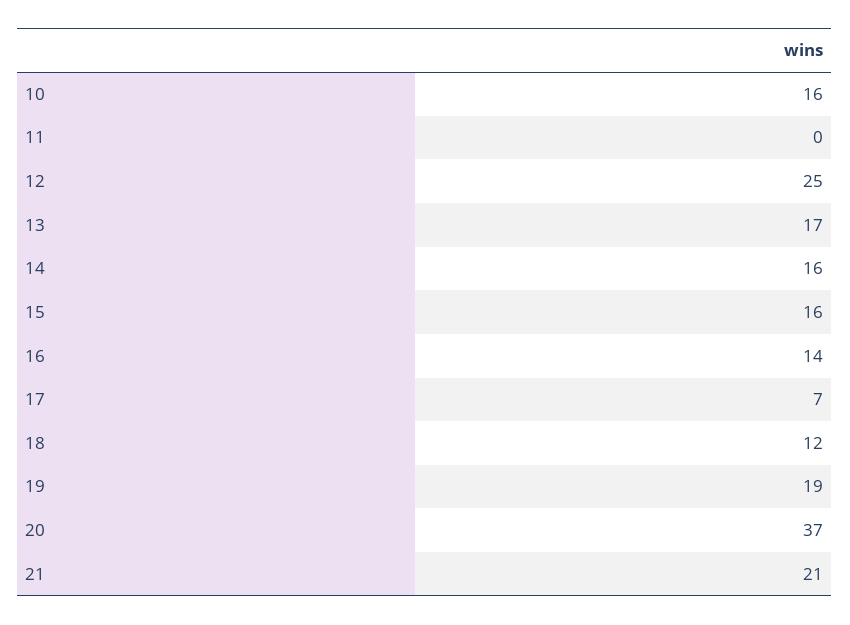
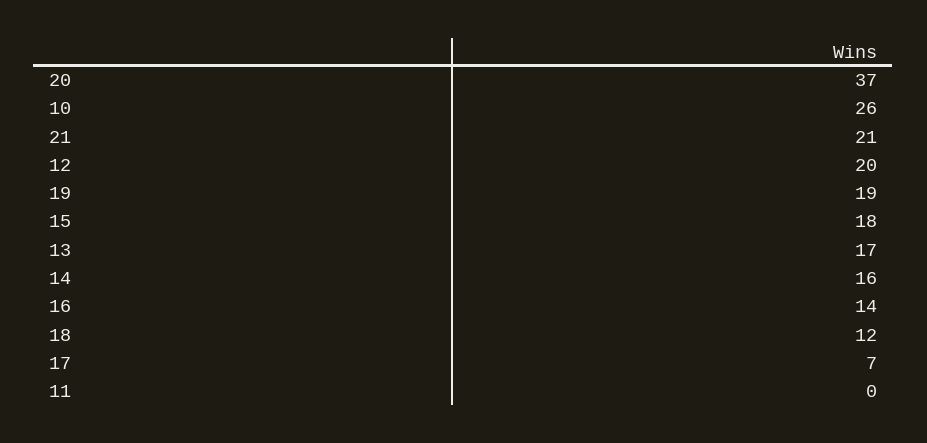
  {
-   "10": 16,
+   "10": 26,
    "11": 0,
-   "12": 25,
+   "12": 20,
    "13": 17,
    "14": 16,
-   "15": 16,
+   "15": 18,
    "16": 14,
    "17": 7,
    "18": 12,
    "19": 19,
    "20": 37,
    "21": 21
  }

